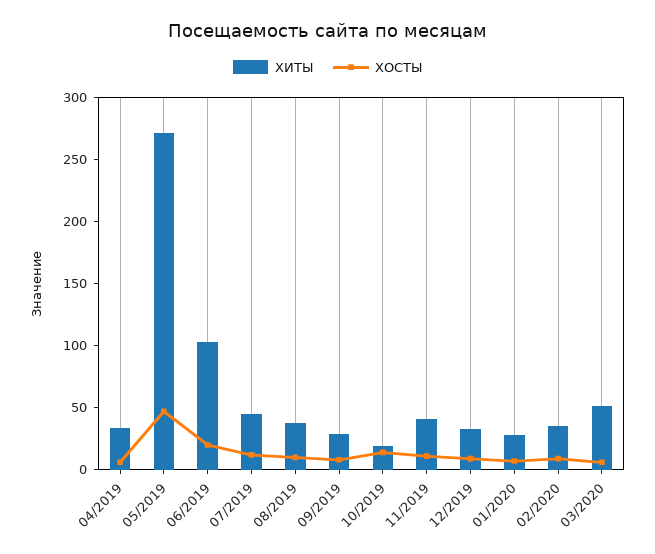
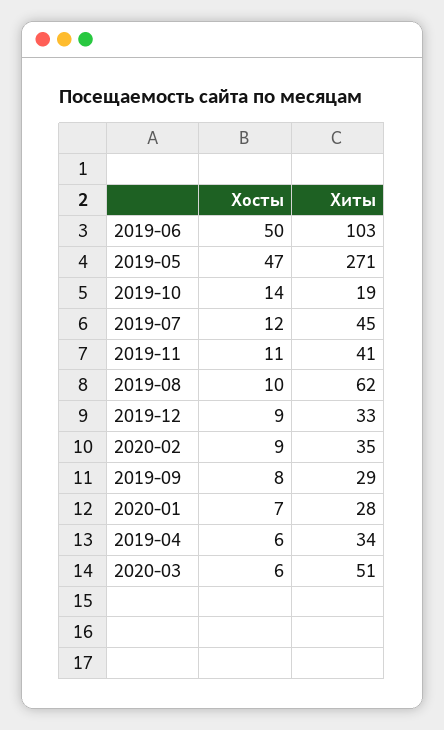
  {
    "ХИТЫ": {
      "04/2019": 34,
      "05/2019": 271,
      "06/2019": 103,
      "07/2019": 45,
-     "08/2019": 40,
+     "08/2019": 62,
      "09/2019": 29,
      "10/2019": 19,
      "11/2019": 41,
      "12/2019": 33,
      "01/2020": 28,
      "02/2020": 35,
      "03/2020": 51
    },
    "ХОСТЫ": {
      "04/2019": 6,
      "05/2019": 47,
-     "06/2019": 20,
+     "06/2019": 50,
      "07/2019": 12,
      "08/2019": 10,
      "09/2019": 8,
      "10/2019": 14,
      "11/2019": 11,
      "12/2019": 9,
      "01/2020": 7,
      "02/2020": 9,
      "03/2020": 6
    }
  }

